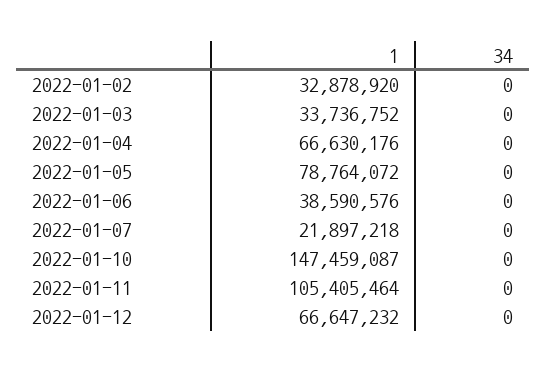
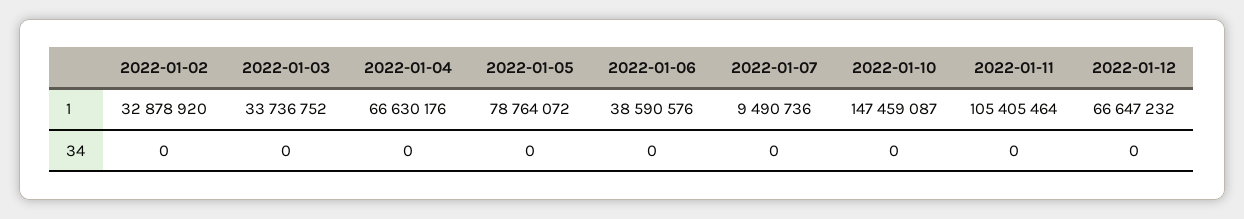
  {
    "1": {
      "2022-01-02": 32878920,
      "2022-01-03": 33736752,
      "2022-01-04": 66630176,
      "2022-01-05": 78764072,
      "2022-01-06": 38590576,
-     "2022-01-07": 21897218,
+     "2022-01-07": 9490736,
      "2022-01-10": 147459087,
      "2022-01-11": 105405464,
      "2022-01-12": 66647232
    },
    "34": {
      "2022-01-02": 0,
      "2022-01-03": 0,
      "2022-01-04": 0,
      "2022-01-05": 0,
      "2022-01-06": 0,
      "2022-01-07": 0,
      "2022-01-10": 0,
      "2022-01-11": 0,
      "2022-01-12": 0
    }
  }

